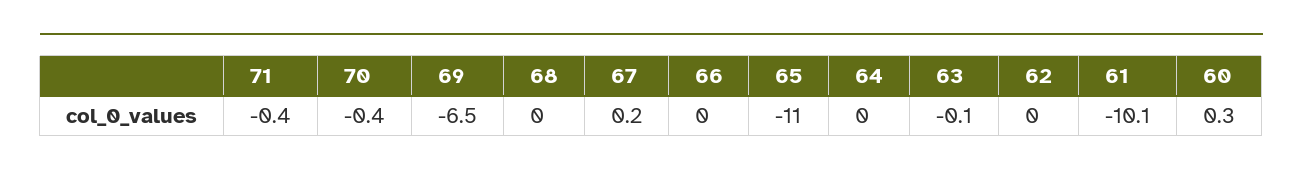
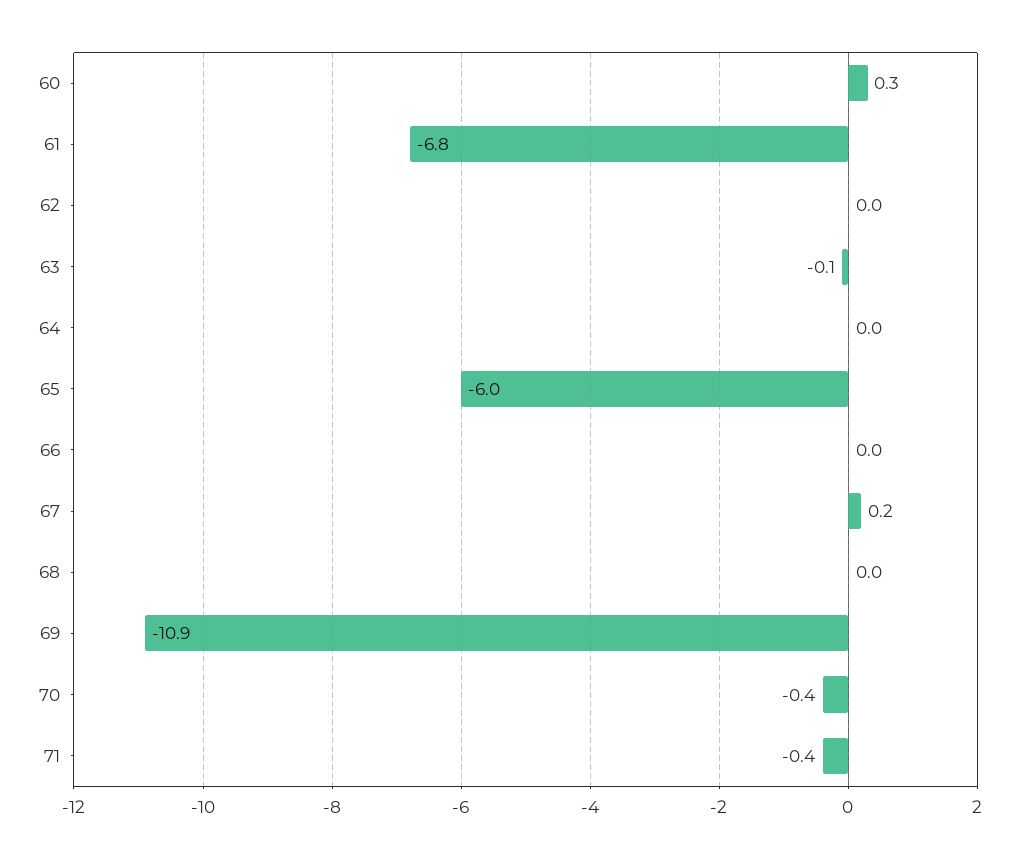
  {
    "71": -0.4,
    "70": -0.4,
-   "69": -6.5,
+   "69": -10.9,
    "68": 0,
    "67": 0.2,
    "66": 0,
-   "65": -11,
+   "65": -6,
    "64": 0,
    "63": -0.1,
    "62": 0,
-   "61": -10.1,
+   "61": -6.8,
    "60": 0.3
  }

